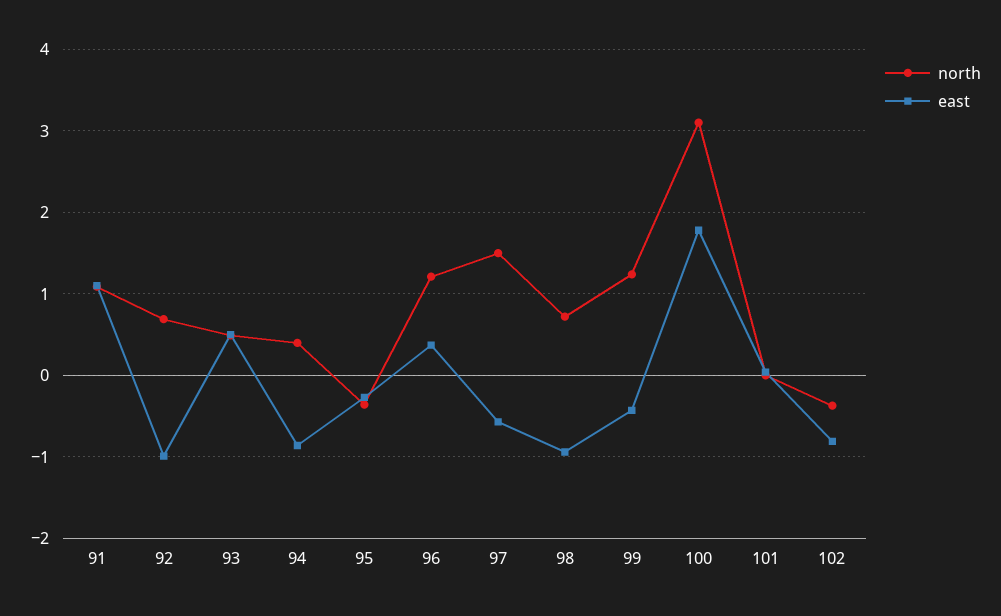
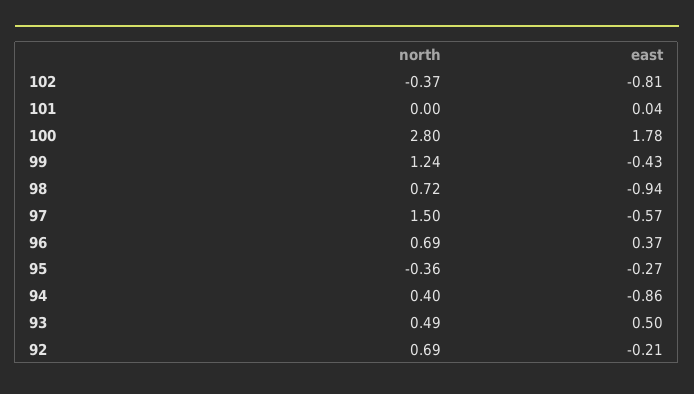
  {
    "north": {
-     "91": 1.1,
      "92": 0.69,
      "93": 0.49,
      "94": 0.4,
      "95": -0.36,
-     "96": 1.2,
+     "96": 0.69,
      "97": 1.5,
      "98": 0.72,
      "99": 1.24,
-     "100": 3.1,
+     "100": 2.8,
      "101": 0,
      "102": -0.37
    },
    "east": {
-     "91": 1.1,
-     "92": -1,
+     "92": -0.21,
      "93": 0.5,
      "94": -0.86,
      "95": -0.27,
      "96": 0.37,
      "97": -0.57,
      "98": -0.94,
      "99": -0.43,
      "100": 1.78,
      "101": 0.04,
      "102": -0.81
    }
  }

